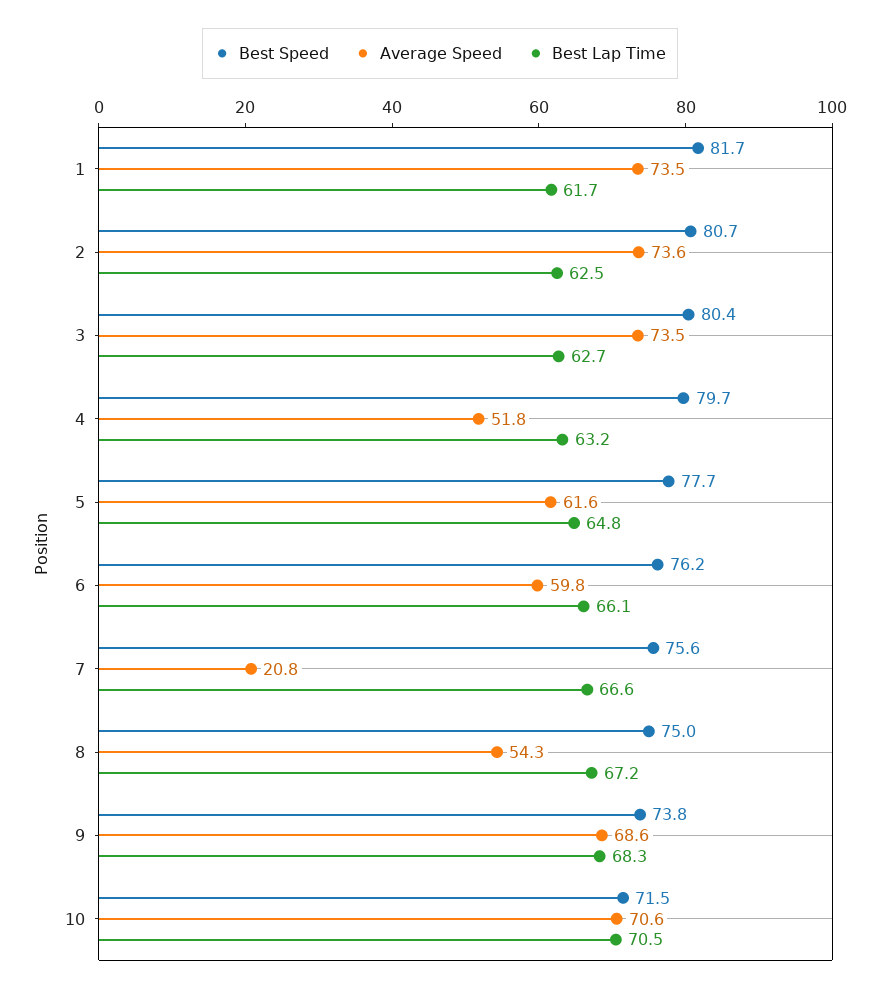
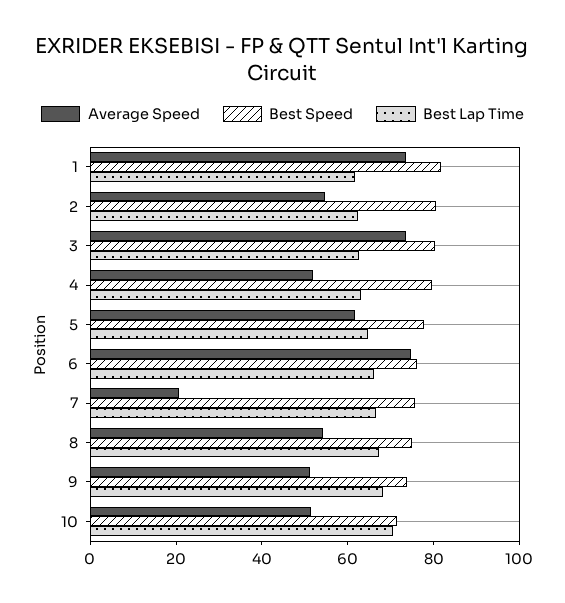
  {
    "Best Speed": {
      "1": 81.7,
      "2": 80.7,
      "3": 80.4,
      "4": 79.7,
      "5": 77.7,
      "6": 76.2,
      "7": 75.6,
      "8": 75,
      "9": 73.8,
      "10": 71.5
    },
    "Average Speed": {
      "1": 73.5,
-     "2": 73.6,
+     "2": 55,
      "3": 73.5,
      "4": 51.8,
      "5": 61.6,
-     "6": 59.8,
+     "6": 75,
      "7": 20.8,
      "8": 54.3,
-     "9": 68.6,
+     "9": 50,
-     "10": 70.6
+     "10": 50
    },
    "Best Lap Time": {
      "1": 61.7,
      "2": 62.5,
      "3": 62.7,
      "4": 63.2,
      "5": 64.8,
      "6": 66.1,
      "7": 66.6,
      "8": 67.2,
      "9": 68.3,
      "10": 70.5
    }
  }

